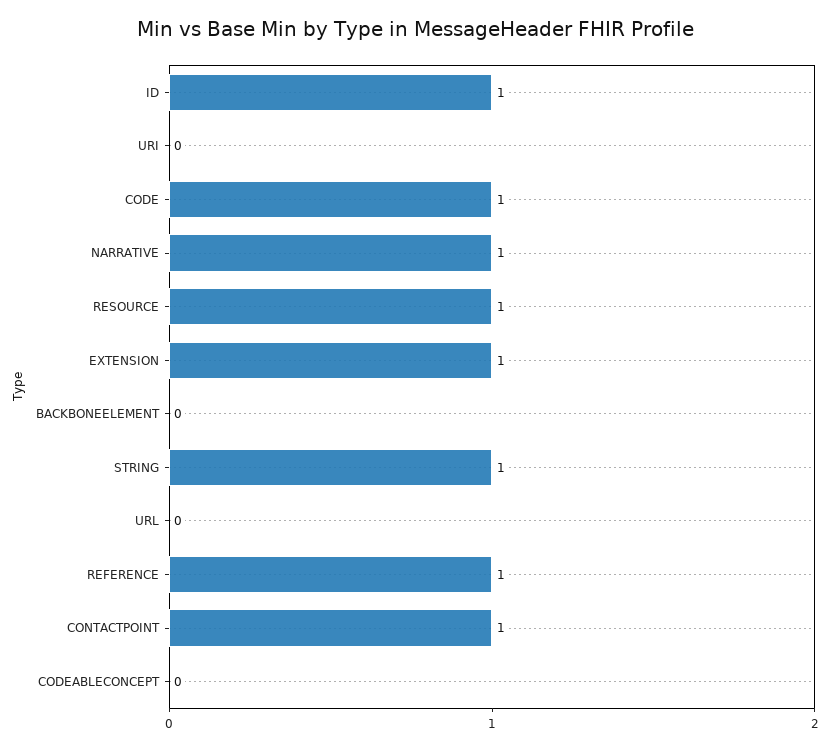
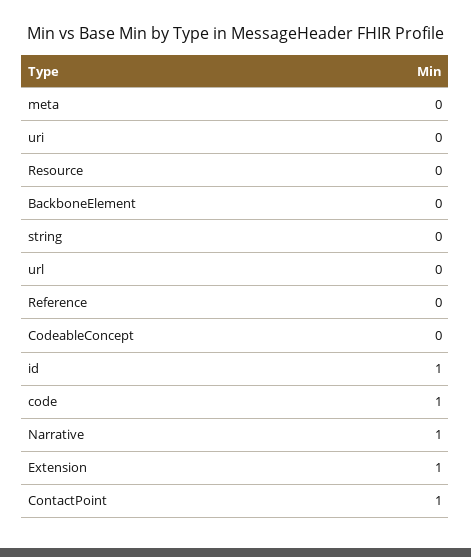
  {
    "ID": 1,
    "URI": 0,
    "CODE": 1,
    "NARRATIVE": 1,
-   "RESOURCE": 1,
+   "RESOURCE": 0,
    "EXTENSION": 1,
    "BACKBONEELEMENT": 0,
-   "STRING": 1,
+   "STRING": 0,
    "URL": 0,
-   "REFERENCE": 1,
+   "REFERENCE": 0,
    "CONTACTPOINT": 1,
-   "CODEABLECONCEPT": 0
+   "CODEABLECONCEPT": 0,
+   "meta": 0
  }

